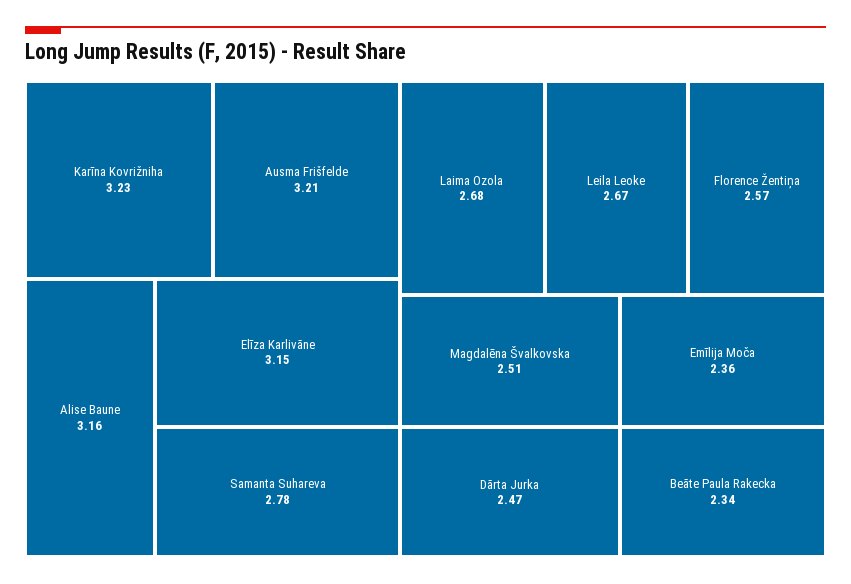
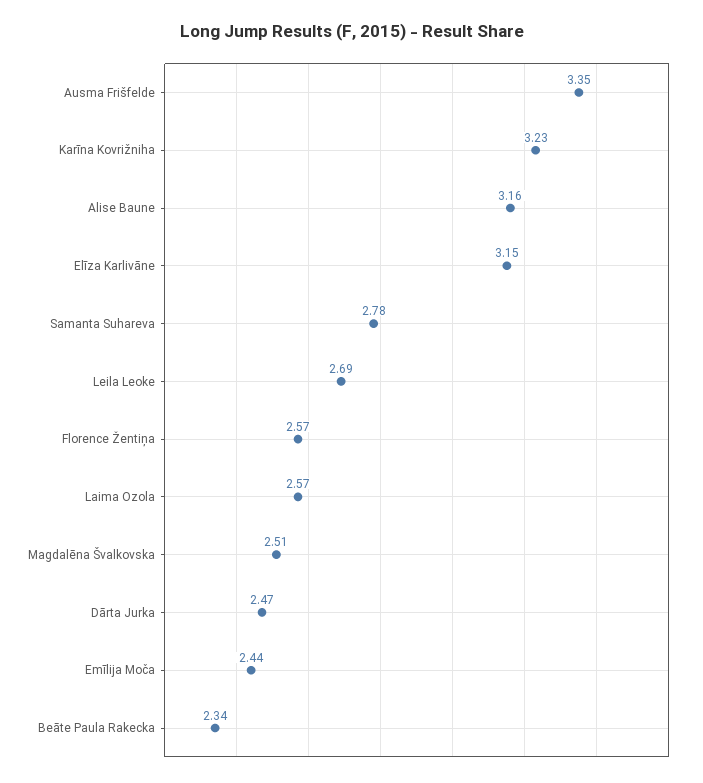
  {
    "Karīna Kovrižniha": 3.23,
-   "Ausma Frišfelde": 3.21,
+   "Ausma Frišfelde": 3.35,
    "Alise Baune": 3.16,
    "Elīza Karlivāne": 3.15,
    "Samanta Suhareva": 2.78,
-   "Laima Ozola": 2.68,
+   "Laima Ozola": 2.57,
-   "Leila Leoke": 2.67,
+   "Leila Leoke": 2.69,
    "Florence Žentiņa": 2.57,
    "Magdalēna Švalkovska": 2.51,
    "Dārta Jurka": 2.47,
-   "Emīlija Moča": 2.36,
+   "Emīlija Moča": 2.44,
    "Beāte Paula Rakecka": 2.34
  }

